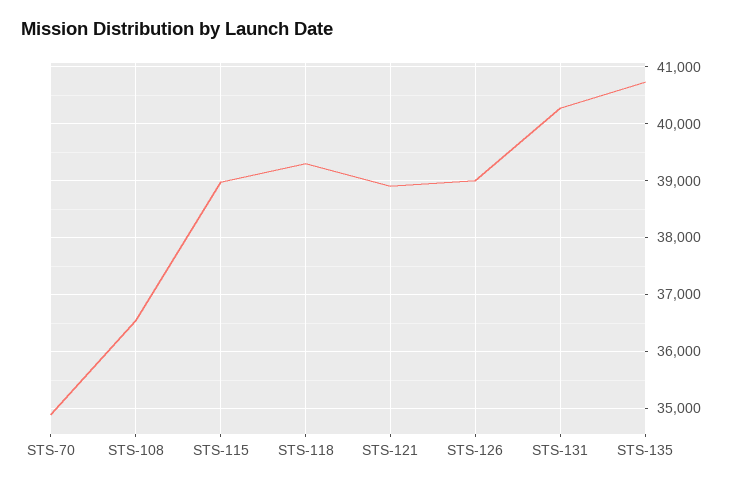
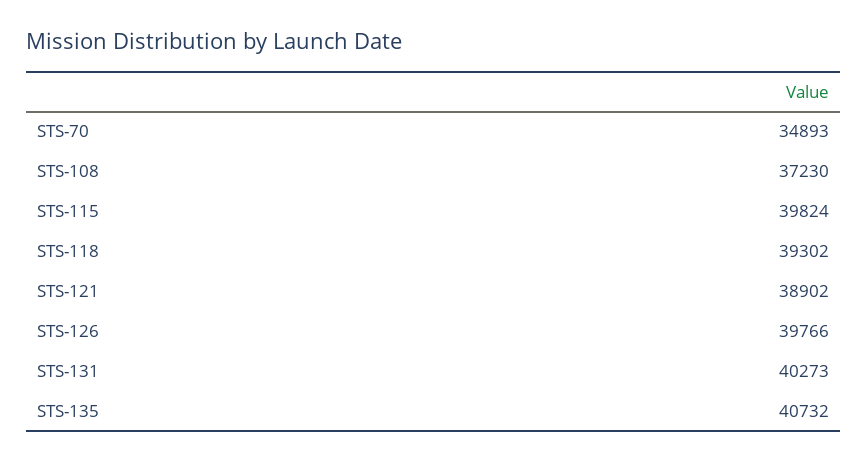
  {
    "STS-70": 34893,
-   "STS-108": 36600,
+   "STS-108": 37230,
-   "STS-115": 39000,
+   "STS-115": 39824,
    "STS-118": 39302,
    "STS-121": 38902,
-   "STS-126": 39000,
+   "STS-126": 39766,
    "STS-131": 40273,
    "STS-135": 40732
  }

